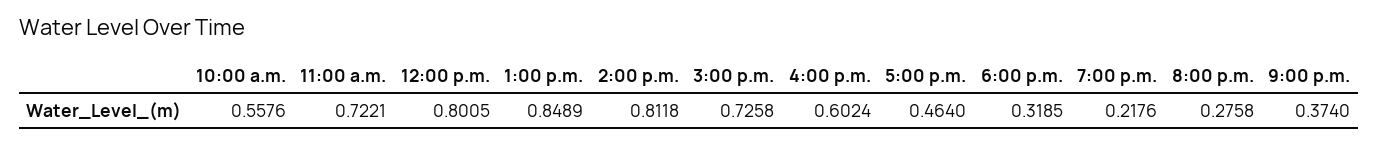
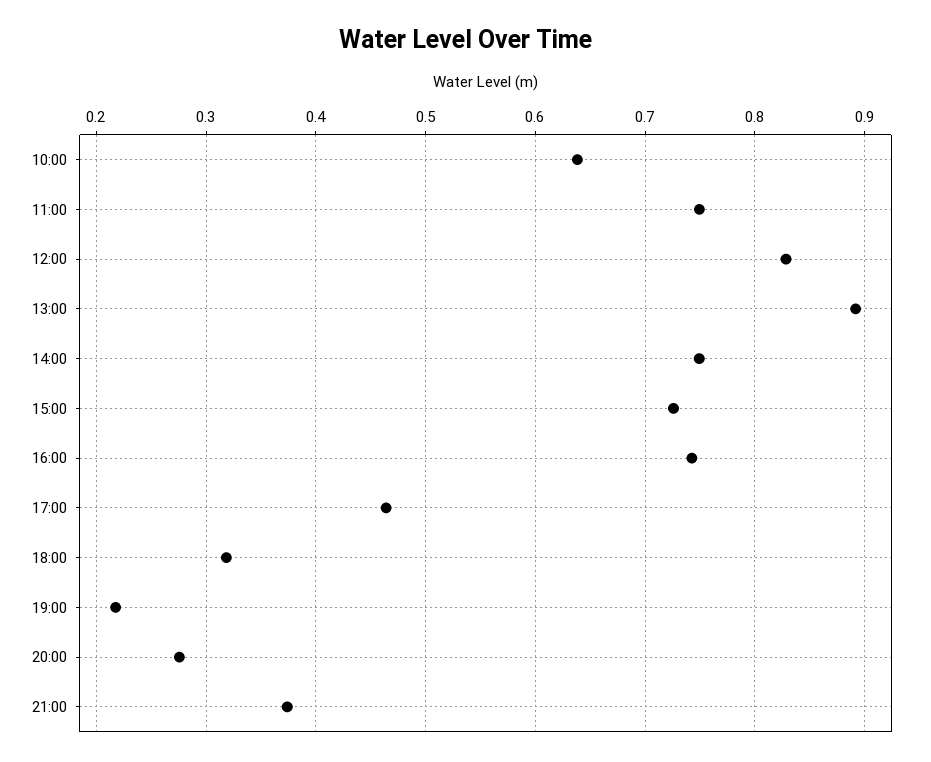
  {
-   "10:00 a.m.": 0.5576,
+   "10:00 a.m.": 0.64,
-   "11:00 a.m.": 0.7221,
+   "11:00 a.m.": 0.75,
-   "12:00 p.m.": 0.8005,
+   "12:00 p.m.": 0.83,
-   "1:00 p.m.": 0.8489,
+   "1:00 p.m.": 0.89,
-   "2:00 p.m.": 0.8118,
+   "2:00 p.m.": 0.75,
    "3:00 p.m.": 0.7258,
-   "4:00 p.m.": 0.6024,
+   "4:00 p.m.": 0.74,
    "5:00 p.m.": 0.464,
    "6:00 p.m.": 0.3185,
    "7:00 p.m.": 0.2176,
    "8:00 p.m.": 0.2758,
    "9:00 p.m.": 0.374
  }

